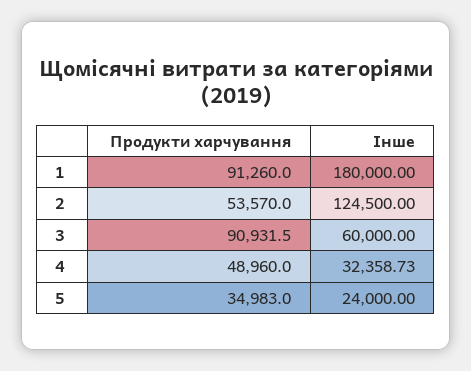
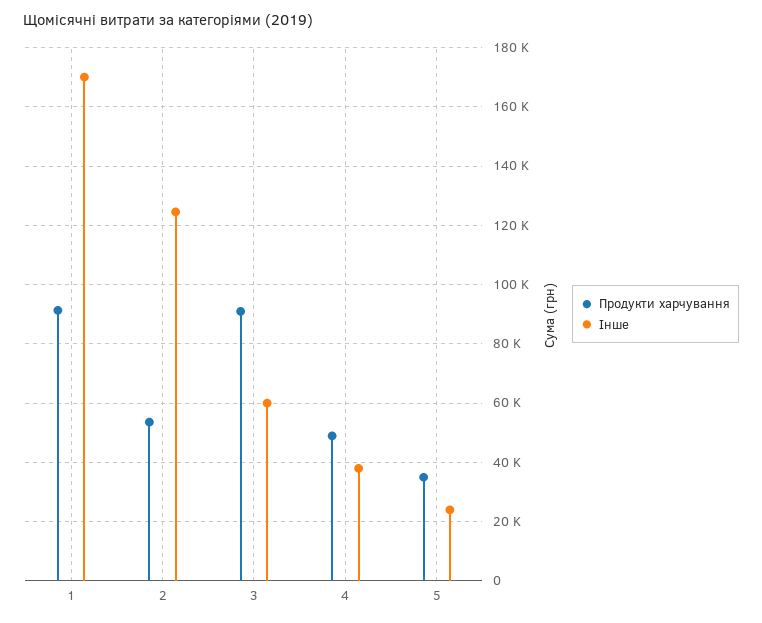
  {
    "Продукти харчування": {
      "1": 91260,
      "2": 53570,
      "3": 90931.5,
      "4": 48960,
      "5": 34983
    },
    "Інше": {
-     "1": 180000,
+     "1": 170000,
      "2": 124500,
      "3": 60000,
-     "4": 32358.73,
+     "4": 37500,
      "5": 24000
    }
  }

